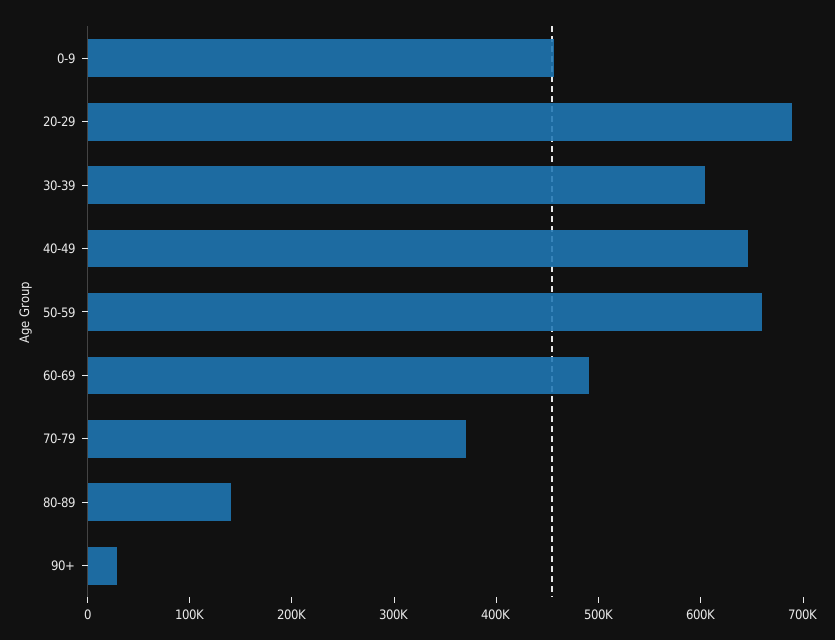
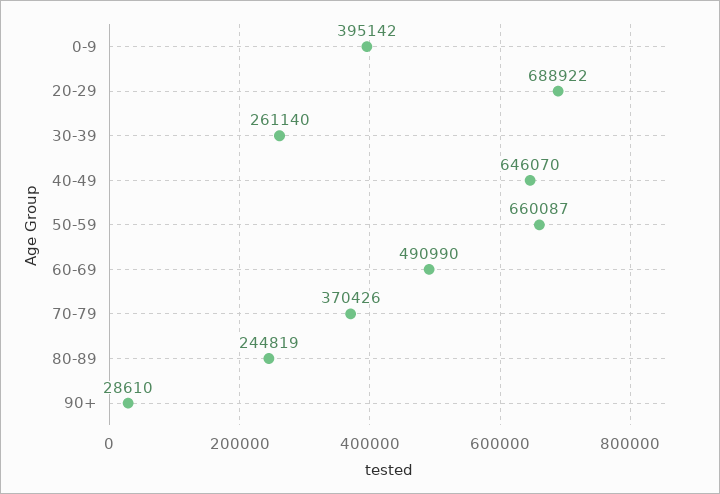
  {
-   "0-9": 460000,
+   "0-9": 395142,
    "20-29": 688922,
-   "30-39": 600000,
+   "30-39": 261140,
    "40-49": 646070,
    "50-59": 660087,
    "60-69": 490990,
    "70-79": 370426,
-   "80-89": 140000,
+   "80-89": 244819,
    "90+": 28610
  }

